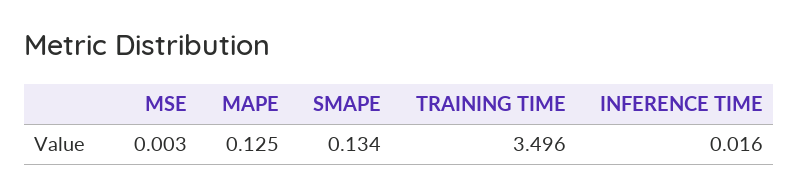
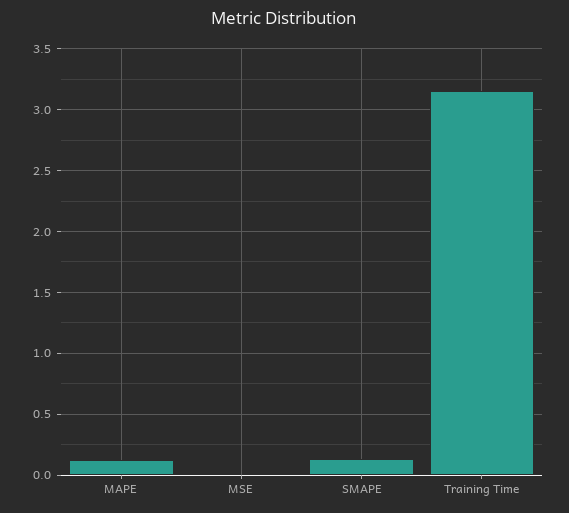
  {
    "MSE": 0.003,
    "MAPE": 0.125,
    "SMAPE": 0.134,
-   "TRAINING TIME": 3.496,
+   "TRAINING TIME": 3.15
-   "INFERENCE TIME": 0.016
  }

